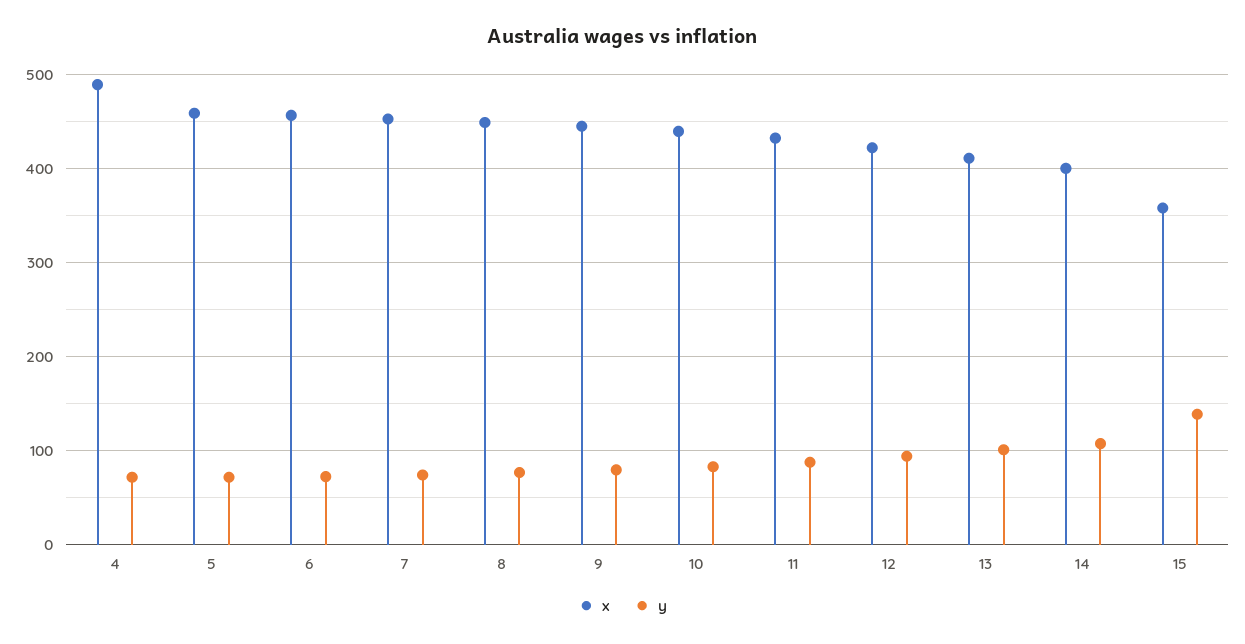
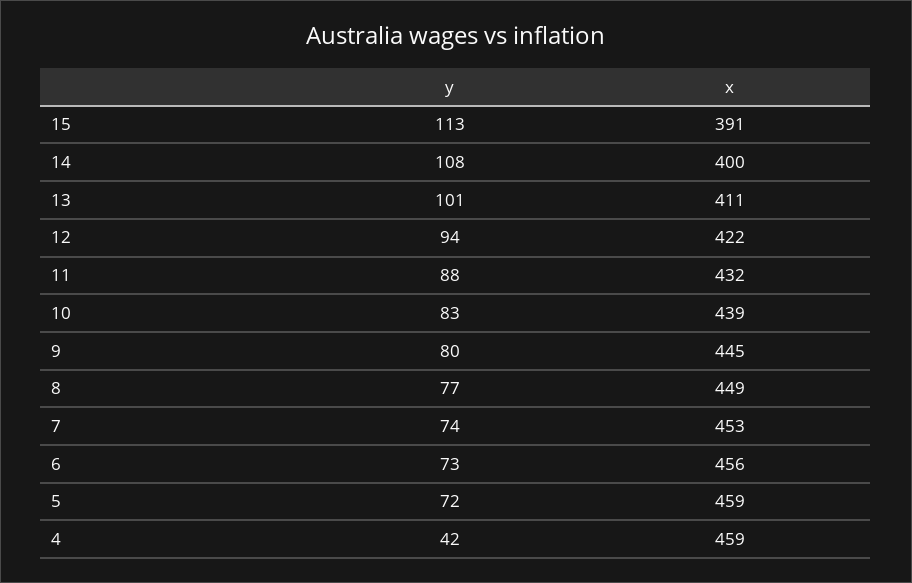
  {
    "x": {
-     "4": 490,
+     "4": 459,
      "5": 459,
      "6": 456,
      "7": 453,
      "8": 449,
      "9": 445,
      "10": 439,
      "11": 432,
      "12": 422,
      "13": 411,
      "14": 400,
-     "15": 360
+     "15": 391
    },
    "y": {
-     "4": 70,
+     "4": 42,
      "5": 72,
      "6": 73,
      "7": 74,
      "8": 77,
      "9": 80,
      "10": 83,
      "11": 88,
      "12": 94,
      "13": 101,
      "14": 108,
-     "15": 140
+     "15": 113
    }
  }

